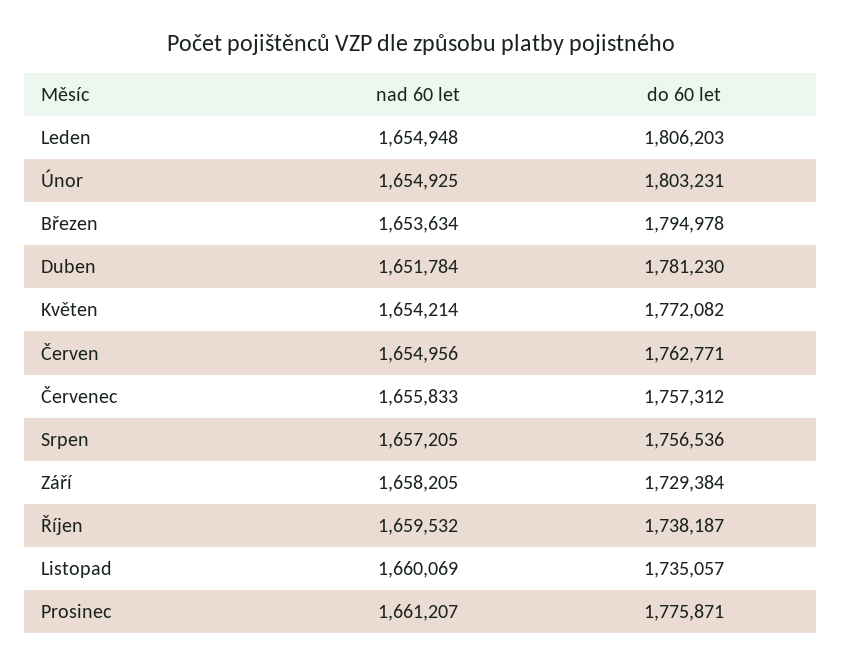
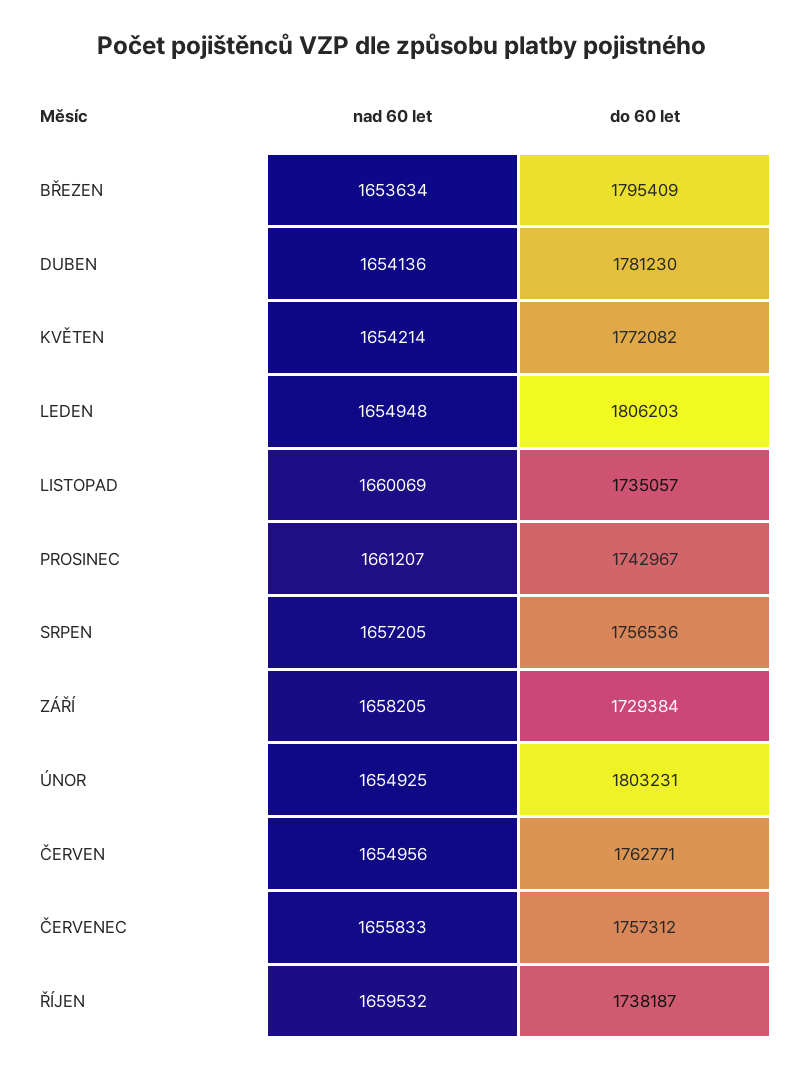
  {
    "nad 60 let": {
      "Leden": 1654948,
      "Únor": 1654925,
      "Březen": 1653634,
-     "Duben": 1651784,
+     "Duben": 1654136,
      "Květen": 1654214,
      "Červen": 1654956,
      "Červenec": 1655833,
      "Srpen": 1657205,
      "Září": 1658205,
      "Říjen": 1659532,
      "Listopad": 1660069,
      "Prosinec": 1661207
    },
    "do 60 let": {
      "Leden": 1806203,
      "Únor": 1803231,
-     "Březen": 1794978,
+     "Březen": 1795409,
      "Duben": 1781230,
      "Květen": 1772082,
      "Červen": 1762771,
      "Červenec": 1757312,
      "Srpen": 1756536,
      "Září": 1729384,
      "Říjen": 1738187,
      "Listopad": 1735057,
-     "Prosinec": 1775871
+     "Prosinec": 1742967
    }
  }

